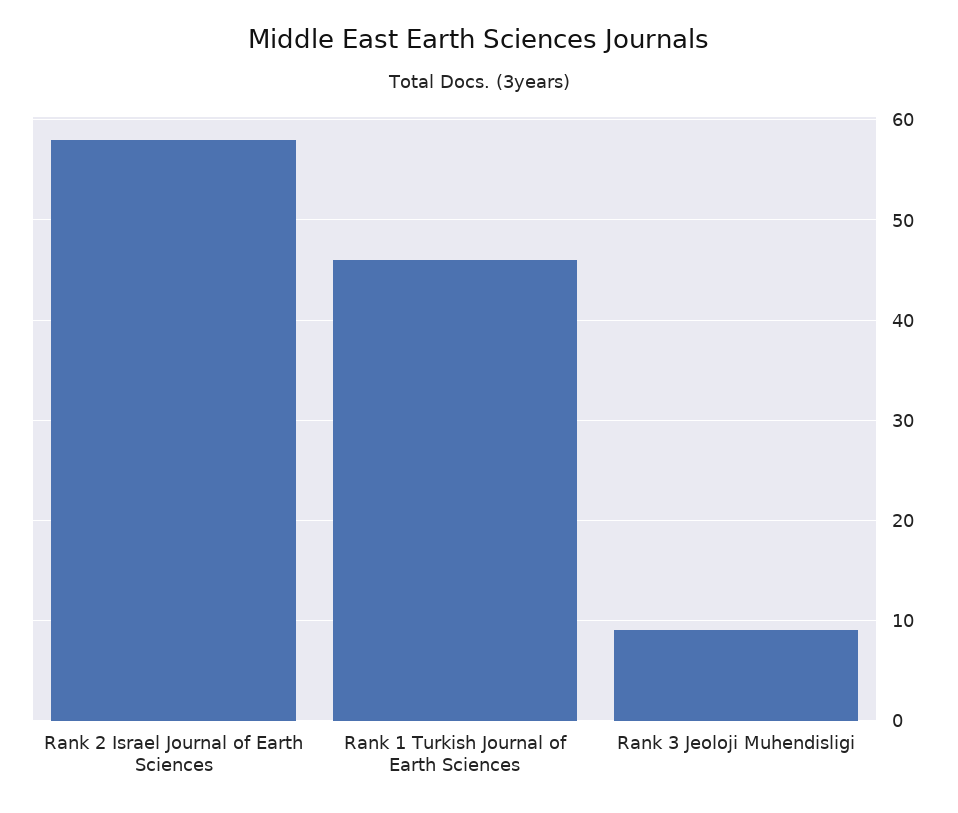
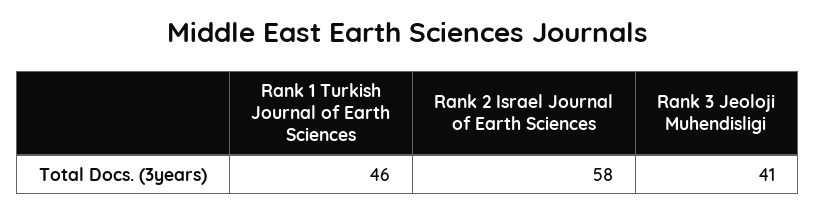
  {
    "Rank 2 Israel Journal of Earth Sciences": 58,
    "Rank 1 Turkish Journal of Earth Sciences": 46,
-   "Rank 3 Jeoloji Muhendisligi": 9
+   "Rank 3 Jeoloji Muhendisligi": 41
  }

